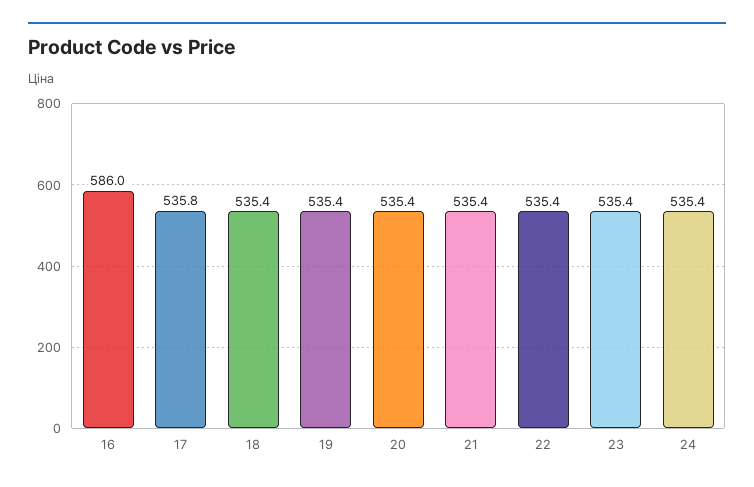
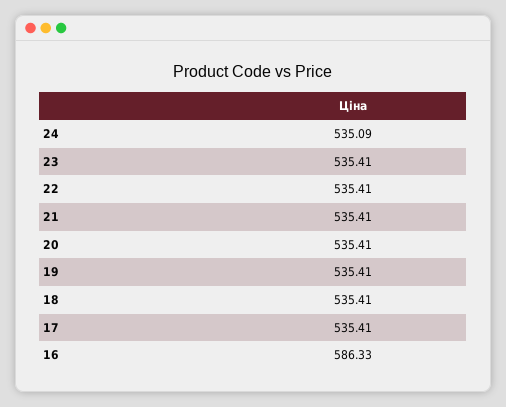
  {
-   "16": 586,
+   "16": 586.33,
-   "17": 535.8,
+   "17": 535.41,
    "18": 535.41,
    "19": 535.41,
    "20": 535.41,
    "21": 535.41,
    "22": 535.41,
    "23": 535.41,
-   "24": 535.4
+   "24": 535.09
  }

